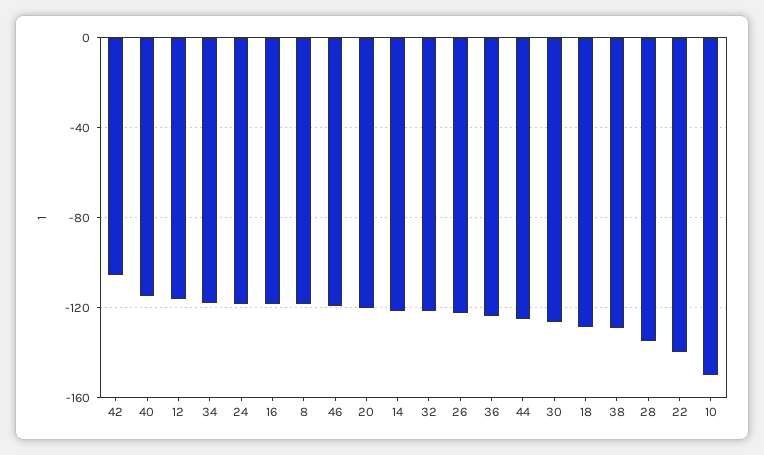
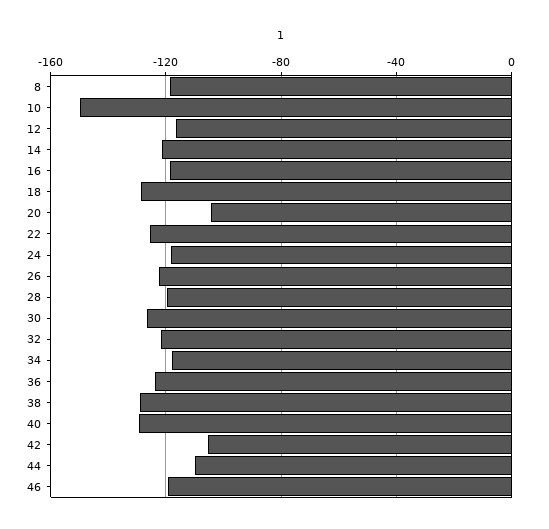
  {
    "42": -105,
-   "40": -115,
+   "40": -130,
    "12": -115,
    "34": -120,
    "24": -120,
    "16": -120,
    "8": -120,
    "46": -120,
-   "20": -120,
+   "20": -105,
    "14": -120,
    "32": -120,
    "26": -120,
    "36": -125,
-   "44": -125,
+   "44": -110,
    "30": -125,
    "18": -130,
    "38": -130,
-   "28": -135,
+   "28": -120,
-   "22": -140,
+   "22": -125,
    "10": -150
  }

